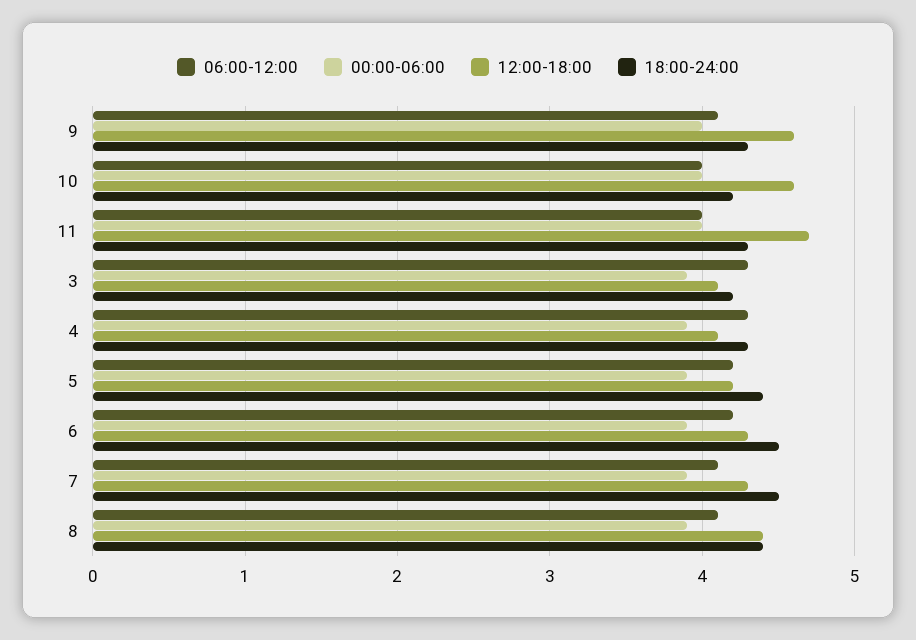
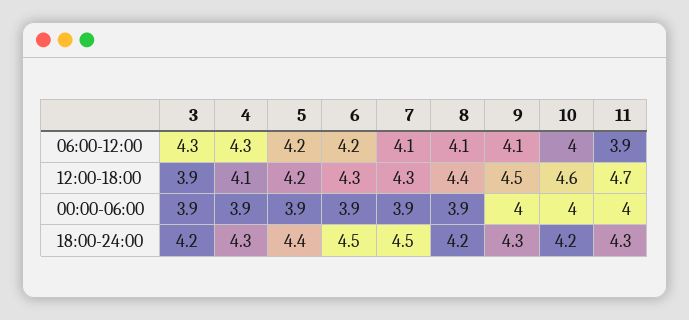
  {
    "06:00-12:00": {
      "9": 4.1,
      "10": 4,
-     "11": 4,
+     "11": 3.9,
      "3": 4.3,
      "4": 4.3,
      "5": 4.2,
      "6": 4.2,
      "7": 4.1,
      "8": 4.1
    },
    "00:00-06:00": {
      "9": 4,
      "10": 4,
      "11": 4,
      "3": 3.9,
      "4": 3.9,
      "5": 3.9,
      "6": 3.9,
      "7": 3.9,
      "8": 3.9
    },
    "12:00-18:00": {
-     "9": 4.6,
+     "9": 4.5,
      "10": 4.6,
      "11": 4.7,
-     "3": 4.1,
+     "3": 3.9,
      "4": 4.1,
      "5": 4.2,
      "6": 4.3,
      "7": 4.3,
      "8": 4.4
    },
    "18:00-24:00": {
      "9": 4.3,
      "10": 4.2,
      "11": 4.3,
      "3": 4.2,
      "4": 4.3,
      "5": 4.4,
      "6": 4.5,
      "7": 4.5,
-     "8": 4.4
+     "8": 4.2
    }
  }

